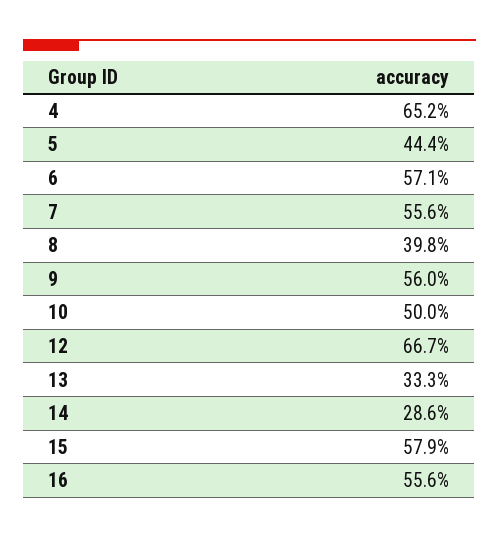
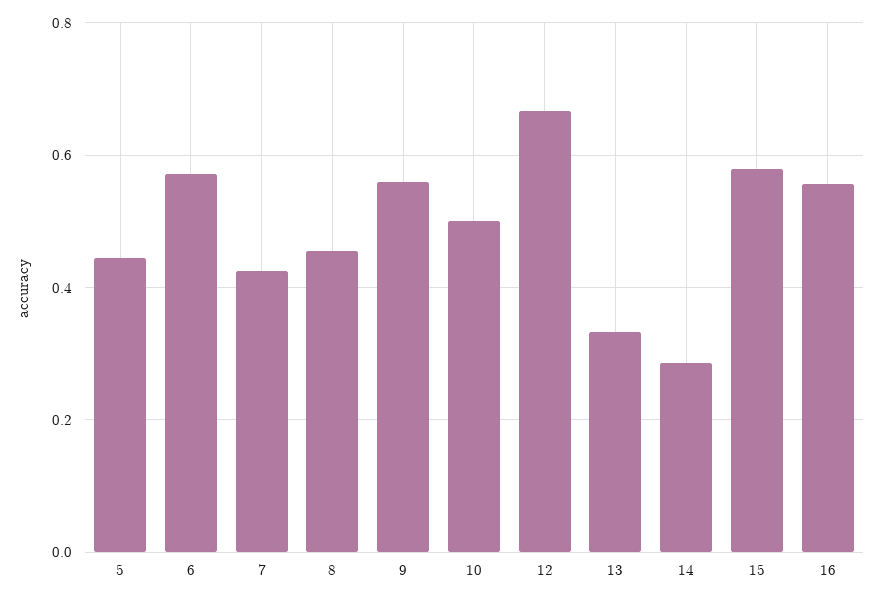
  {
-   "4": 0.652,
    "5": 0.444,
    "6": 0.571,
-   "7": 0.556,
+   "7": 0.42,
-   "8": 0.398,
+   "8": 0.46,
    "9": 0.56,
    "10": 0.5,
    "12": 0.667,
    "13": 0.333,
    "14": 0.286,
    "15": 0.579,
    "16": 0.556
  }

